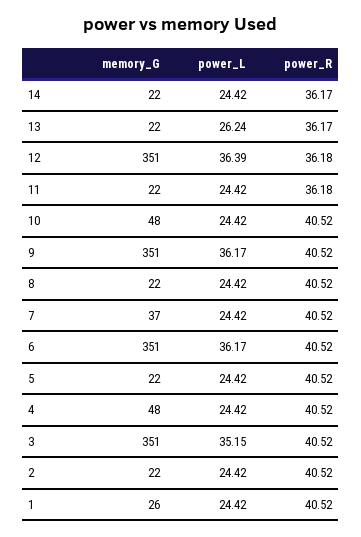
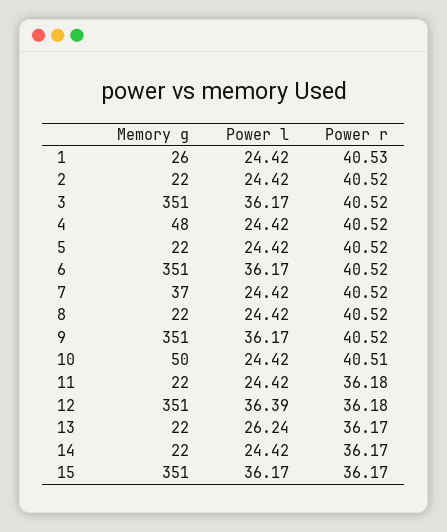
  {
    "memory_G": {
      "14": 22,
      "13": 22,
      "12": 351,
      "11": 22,
-     "10": 48,
+     "10": 50,
      "9": 351,
      "8": 22,
      "7": 37,
      "6": 351,
      "5": 22,
      "4": 48,
      "3": 351,
      "2": 22,
-     "1": 26
+     "1": 26,
+     "15": 351
    },
    "power_L": {
      "14": 24.42,
      "13": 26.24,
      "12": 36.39,
      "11": 24.42,
      "10": 24.42,
      "9": 36.17,
      "8": 24.42,
      "7": 24.42,
      "6": 36.17,
      "5": 24.42,
      "4": 24.42,
-     "3": 35.15,
+     "3": 36.17,
      "2": 24.42,
-     "1": 24.42
+     "1": 24.42,
+     "15": 36.17
    },
    "power_R": {
      "14": 36.17,
      "13": 36.17,
      "12": 36.18,
      "11": 36.18,
-     "10": 40.52,
+     "10": 40.51,
      "9": 40.52,
      "8": 40.52,
      "7": 40.52,
      "6": 40.52,
      "5": 40.52,
      "4": 40.52,
      "3": 40.52,
      "2": 40.52,
-     "1": 40.52
+     "1": 40.53,
+     "15": 36.17
    }
  }

